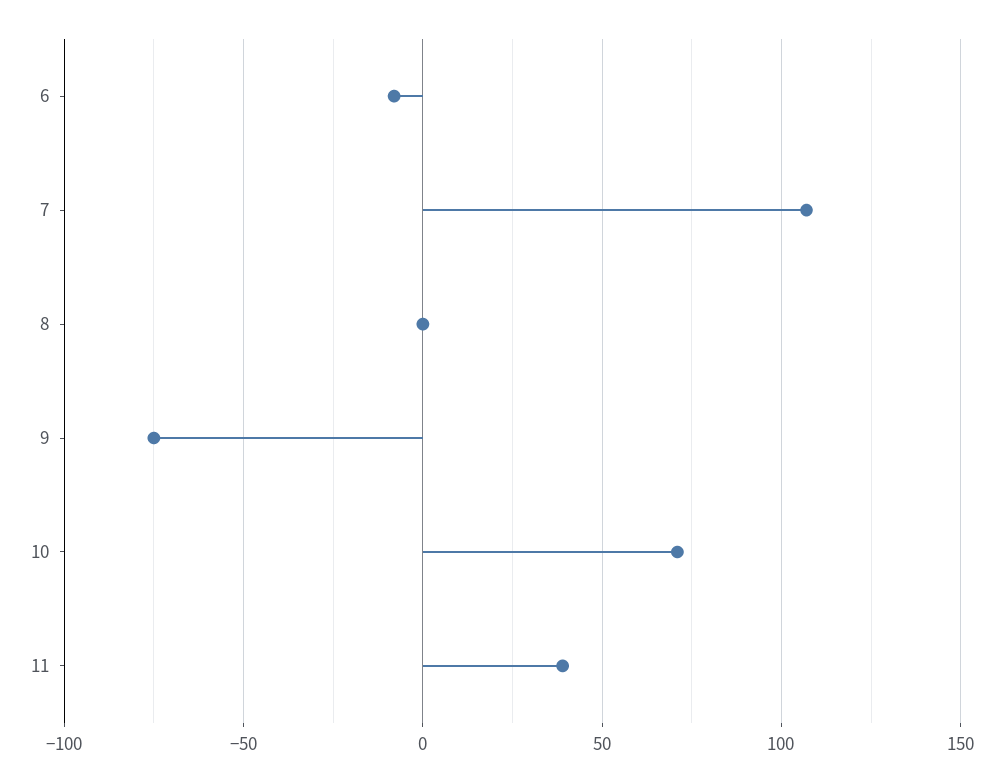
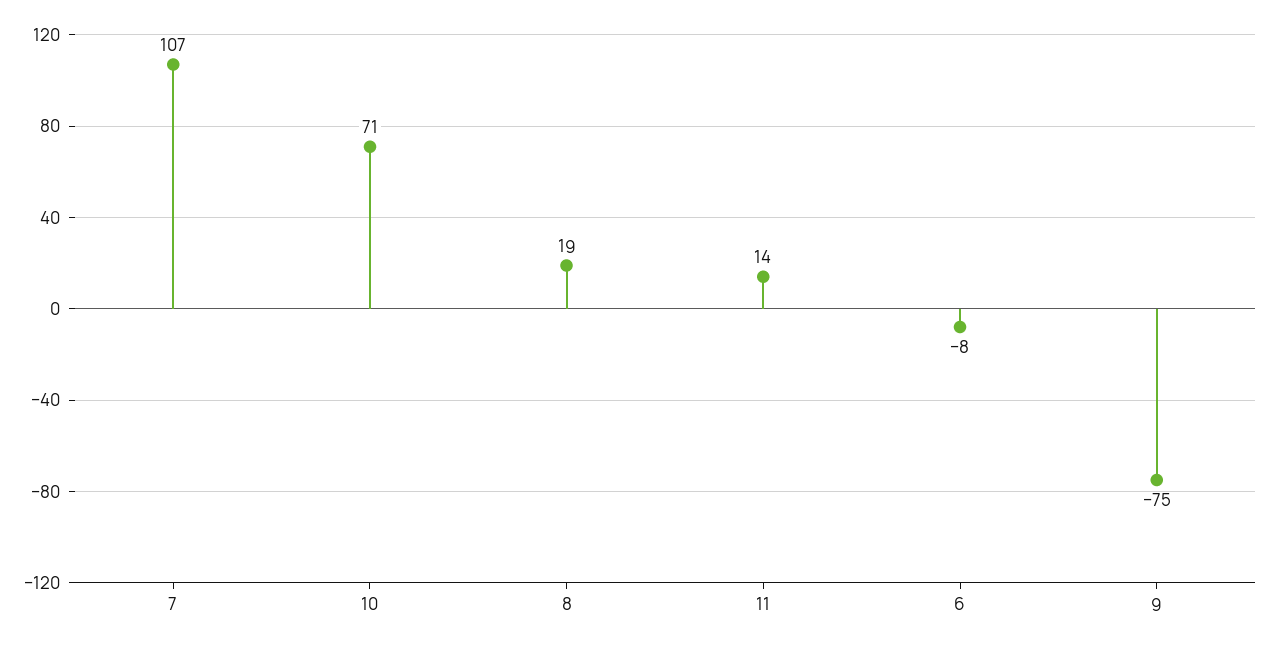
  {
    "6": -8,
    "7": 107,
-   "8": 0,
+   "8": 19,
    "9": -75,
    "10": 71,
-   "11": 40
+   "11": 14
  }

